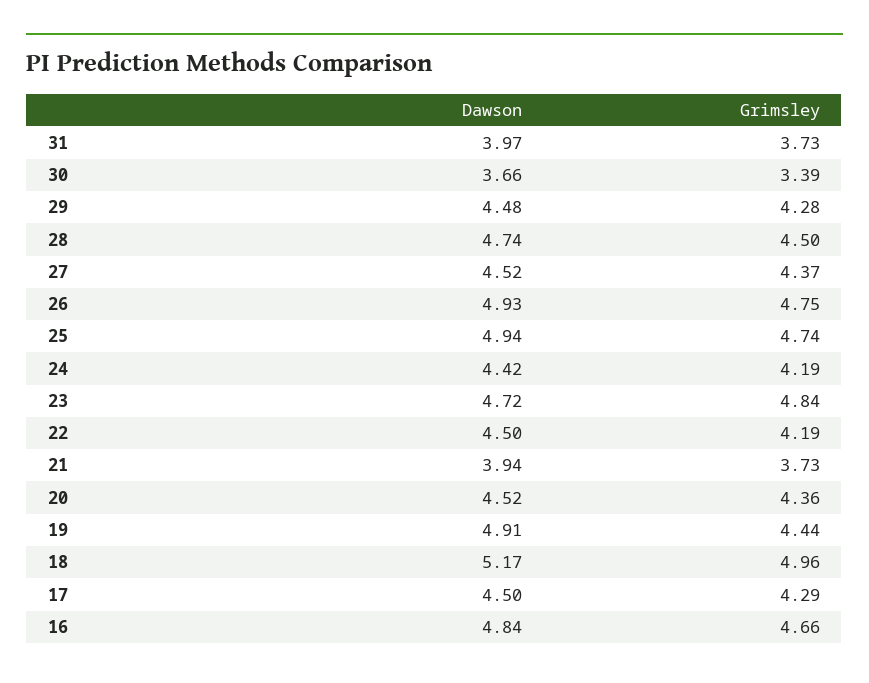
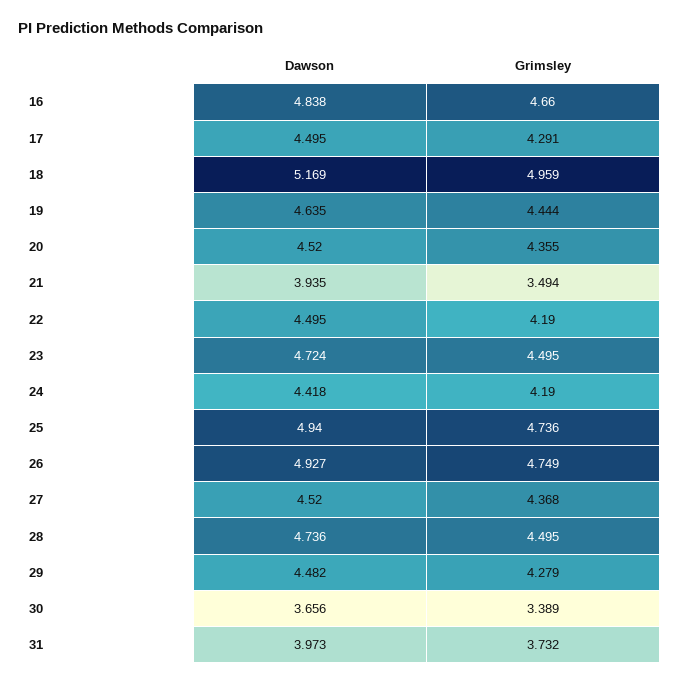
  {
    "Dawson": {
      "31": 3.973,
      "30": 3.656,
      "29": 4.482,
      "28": 4.736,
      "27": 4.52,
      "26": 4.927,
      "25": 4.94,
      "24": 4.418,
      "23": 4.724,
      "22": 4.495,
      "21": 3.935,
      "20": 4.52,
-     "19": 4.91,
+     "19": 4.635,
      "18": 5.169,
      "17": 4.495,
      "16": 4.838
    },
    "Grimsley": {
      "31": 3.732,
      "30": 3.389,
      "29": 4.279,
      "28": 4.495,
      "27": 4.368,
      "26": 4.749,
      "25": 4.736,
      "24": 4.19,
-     "23": 4.84,
+     "23": 4.495,
      "22": 4.19,
-     "21": 3.73,
+     "21": 3.494,
      "20": 4.355,
      "19": 4.444,
      "18": 4.959,
      "17": 4.291,
      "16": 4.66
    }
  }

